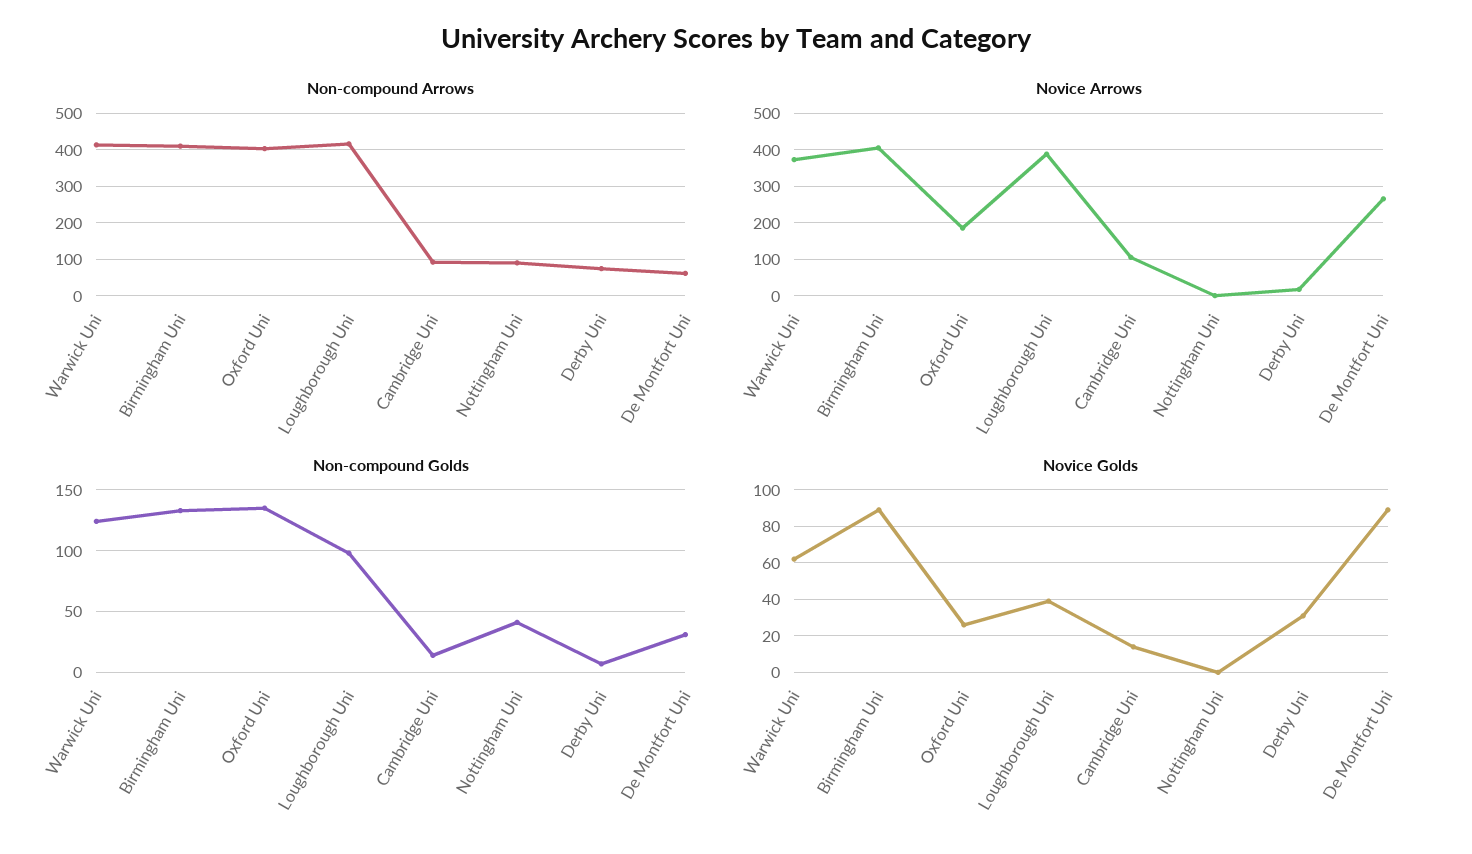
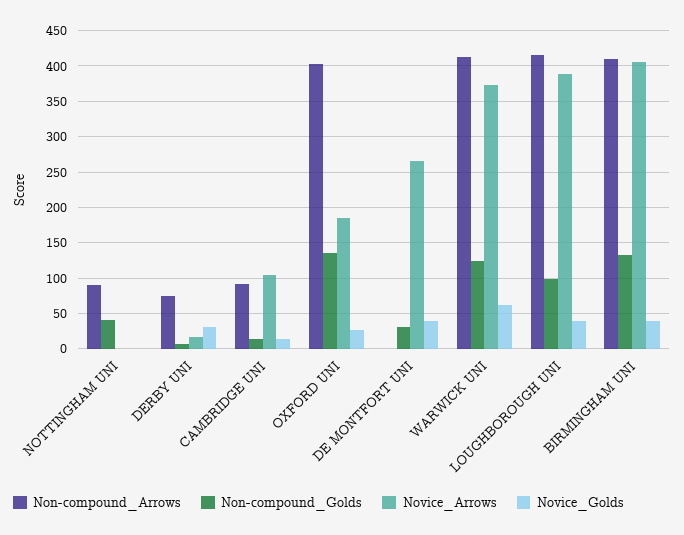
  {
    "Non-compound Arrows": {
      "Warwick Uni": 410,
      "Birmingham Uni": 410,
      "Oxford Uni": 400,
      "Loughborough Uni": 420,
      "Cambridge Uni": 90,
      "Nottingham Uni": 90,
      "Derby Uni": 70,
-     "De Montfort Uni": 60
+     "De Montfort Uni": 0
    },
    "Novice Arrows": {
      "Warwick Uni": 370,
      "Birmingham Uni": 410,
      "Oxford Uni": 190,
      "Loughborough Uni": 390,
      "Cambridge Uni": 110,
      "Nottingham Uni": 0,
      "Derby Uni": 20,
      "De Montfort Uni": 270
    },
    "Non-compound Golds": {
      "Warwick Uni": 125,
      "Birmingham Uni": 135,
      "Oxford Uni": 135,
      "Loughborough Uni": 100,
      "Cambridge Uni": 15,
      "Nottingham Uni": 40,
      "Derby Uni": 5,
      "De Montfort Uni": 30
    },
    "Novice Golds": {
      "Warwick Uni": 60,
-     "Birmingham Uni": 90,
+     "Birmingham Uni": 40,
      "Oxford Uni": 25,
      "Loughborough Uni": 40,
      "Cambridge Uni": 15,
      "Nottingham Uni": 0,
      "Derby Uni": 30,
-     "De Montfort Uni": 90
+     "De Montfort Uni": 40
    }
  }

